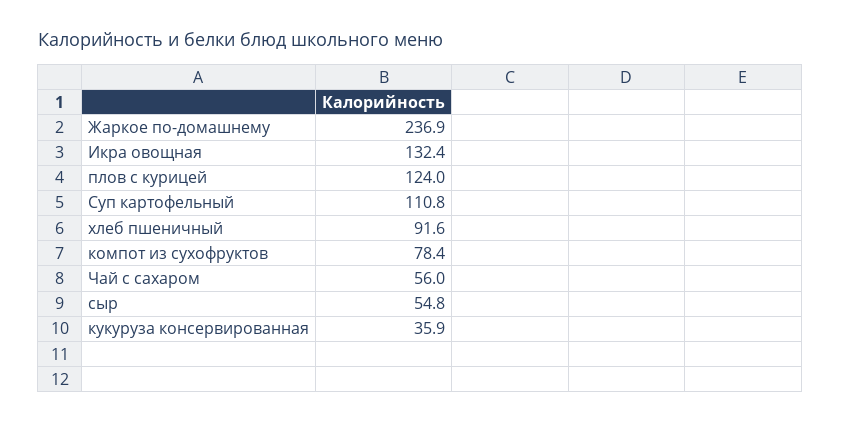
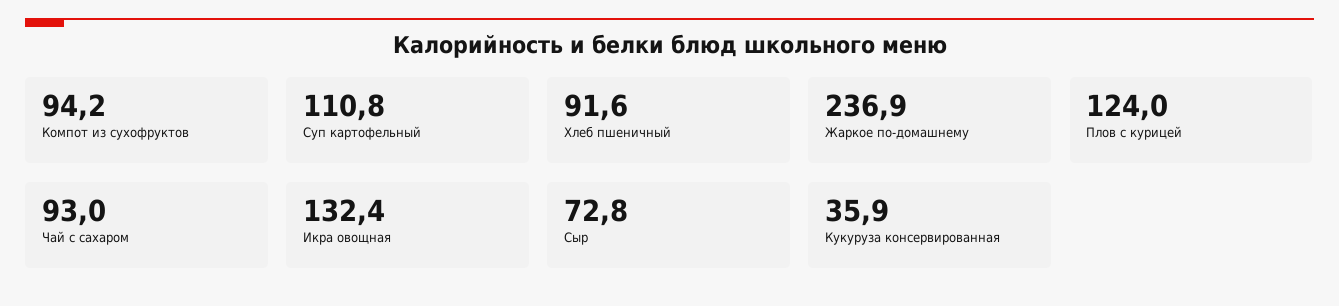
  {
    "Жаркое по-домашнему": 236.9,
    "Икра овощная": 132.4,
    "плов с курицей": 124,
    "Суп картофельный": 110.8,
    "хлеб пшеничный": 91.6,
-   "компот из сухофруктов": 78.4,
+   "компот из сухофруктов": 94.2,
-   "Чай с сахаром": 56,
+   "Чай с сахаром": 93,
-   "сыр": 54.8,
+   "сыр": 72.8,
    "кукуруза консервированная": 35.9
  }

